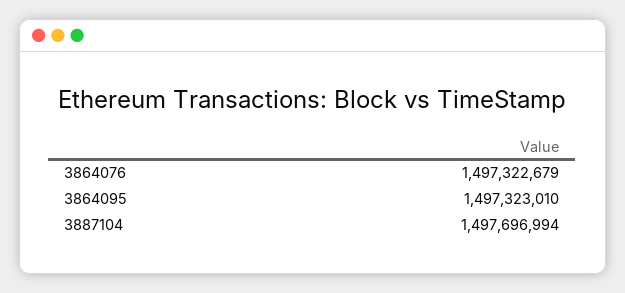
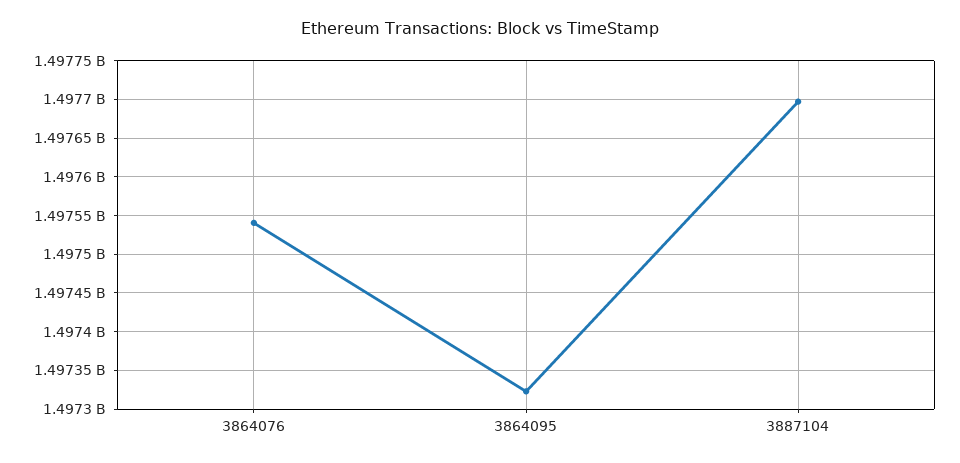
  {
-   "3864076": 1497322679,
+   "3864076": 1497540000,
    "3864095": 1497323010,
    "3887104": 1497696994
  }

